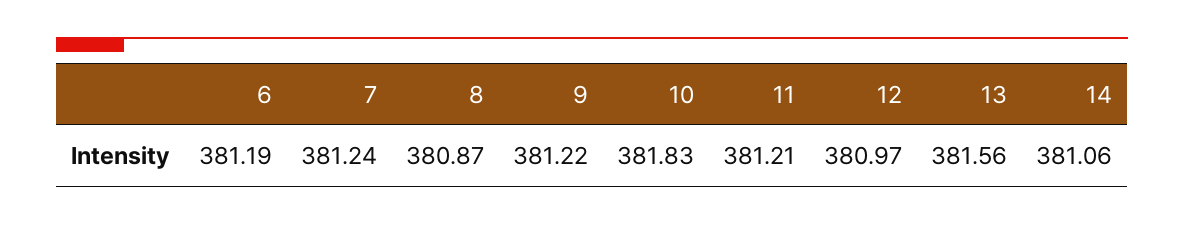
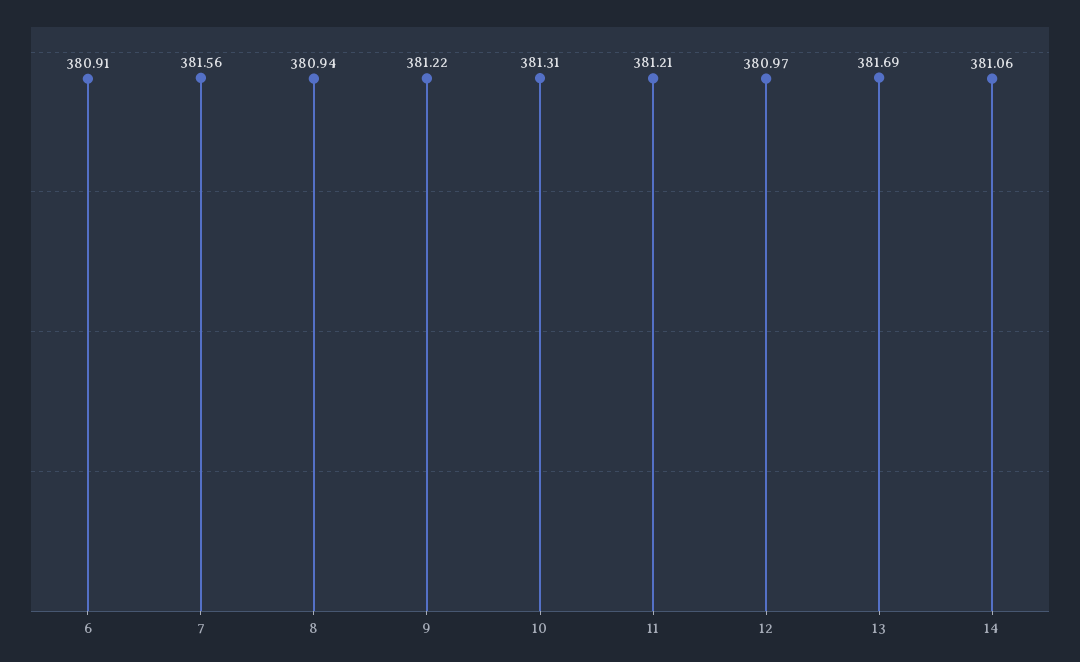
  {
-   "6": 381.19,
+   "6": 380.91,
-   "7": 381.24,
+   "7": 381.56,
-   "8": 380.87,
+   "8": 380.94,
    "9": 381.22,
-   "10": 381.83,
+   "10": 381.31,
    "11": 381.21,
    "12": 380.97,
-   "13": 381.56,
+   "13": 381.69,
    "14": 381.06
  }

